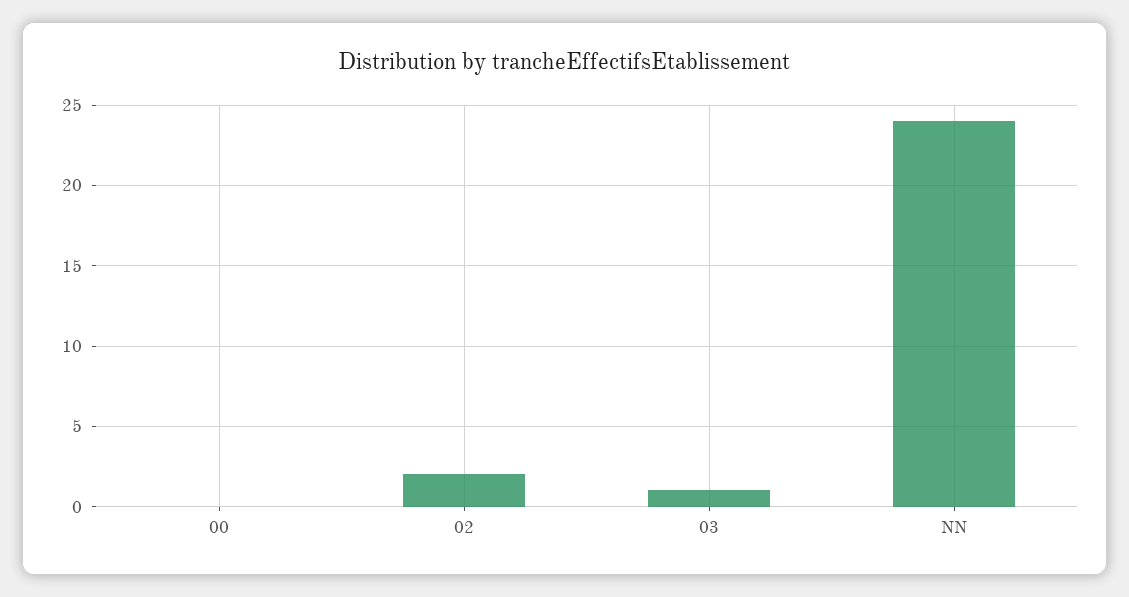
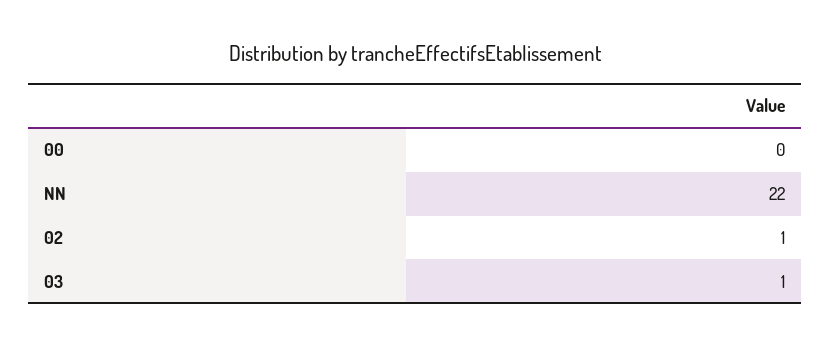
  {
    "00": 0,
-   "02": 2,
+   "02": 1,
    "03": 1,
-   "NN": 24
+   "NN": 22
  }

